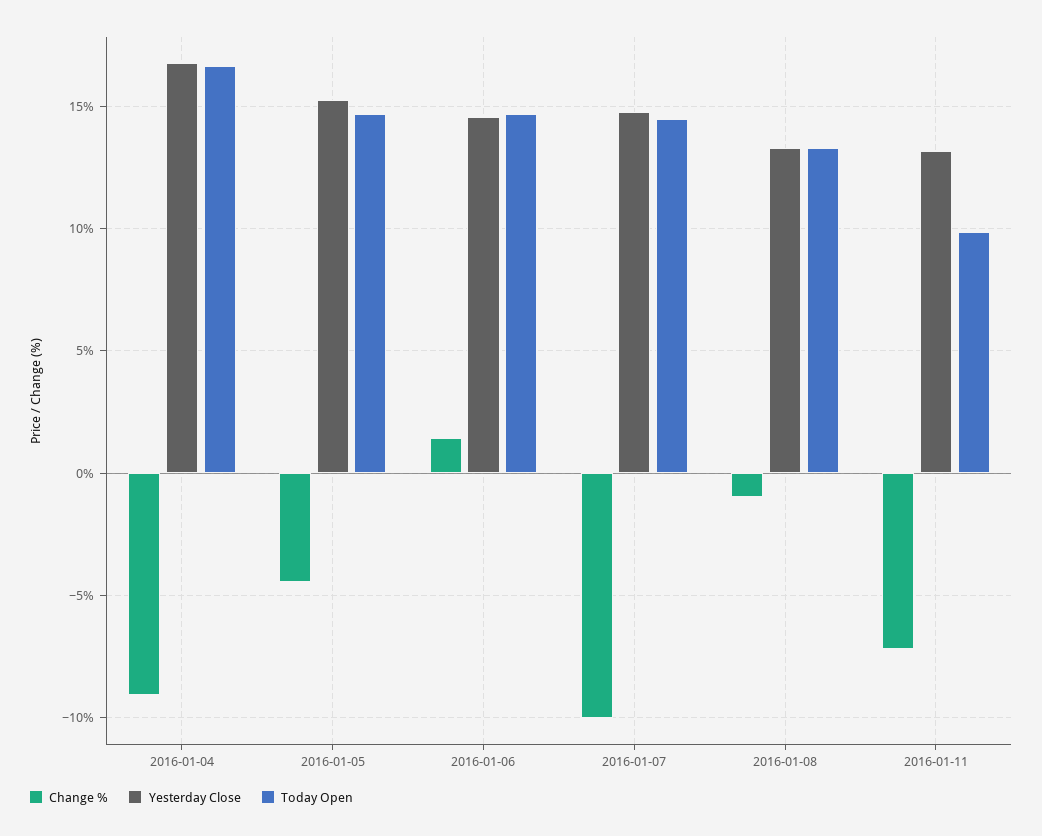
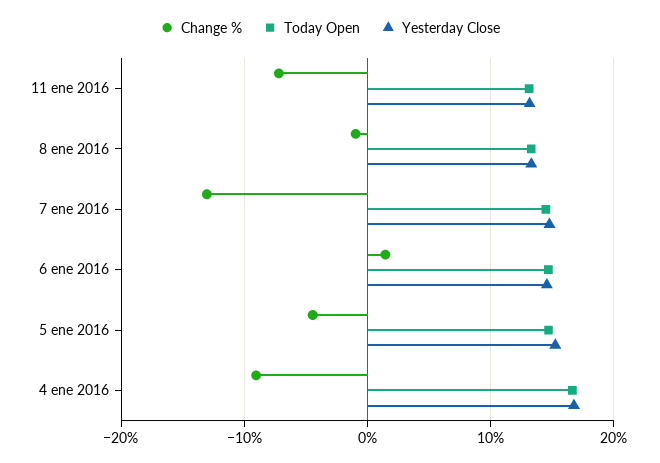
  {
    "Change %": {
      "2016-01-04": -9,
      "2016-01-05": -4.5,
      "2016-01-06": 1.5,
-     "2016-01-07": -10,
+     "2016-01-07": -13,
      "2016-01-08": -1,
      "2016-01-11": -7
    },
    "Yesterday Close": {
      "2016-01-04": 17,
      "2016-01-05": 15.5,
      "2016-01-06": 14.5,
      "2016-01-07": 15,
      "2016-01-08": 13.5,
      "2016-01-11": 13
    },
    "Today Open": {
      "2016-01-04": 16.5,
      "2016-01-05": 14.5,
      "2016-01-06": 14.5,
      "2016-01-07": 14.5,
      "2016-01-08": 13.5,
-     "2016-01-11": 10
+     "2016-01-11": 13
    }
  }

